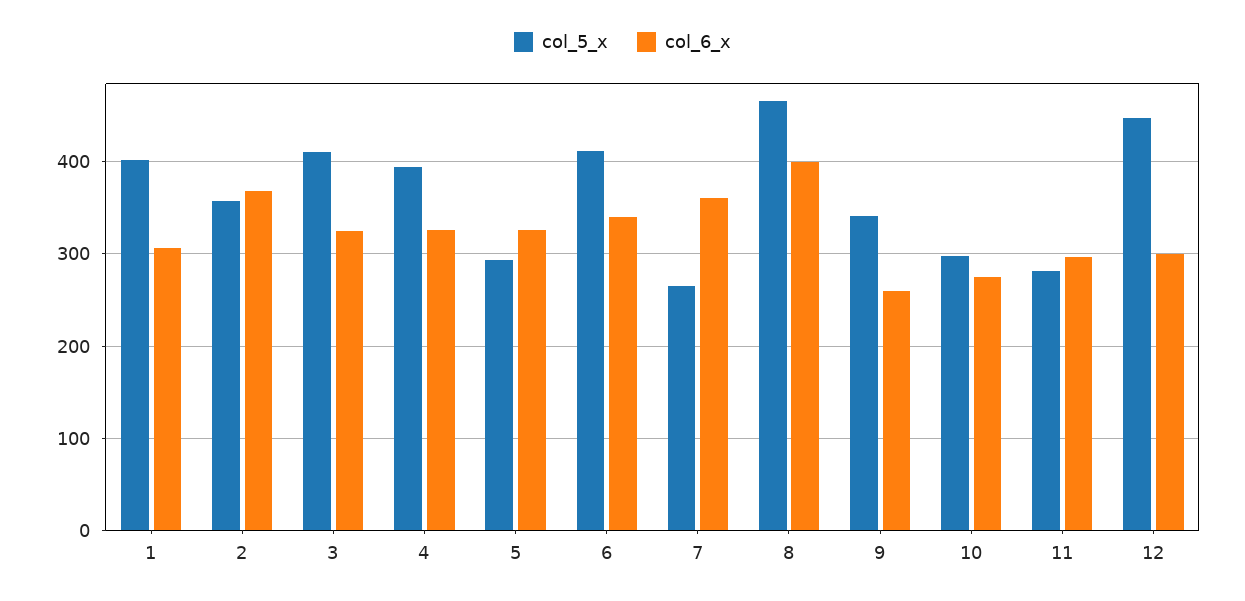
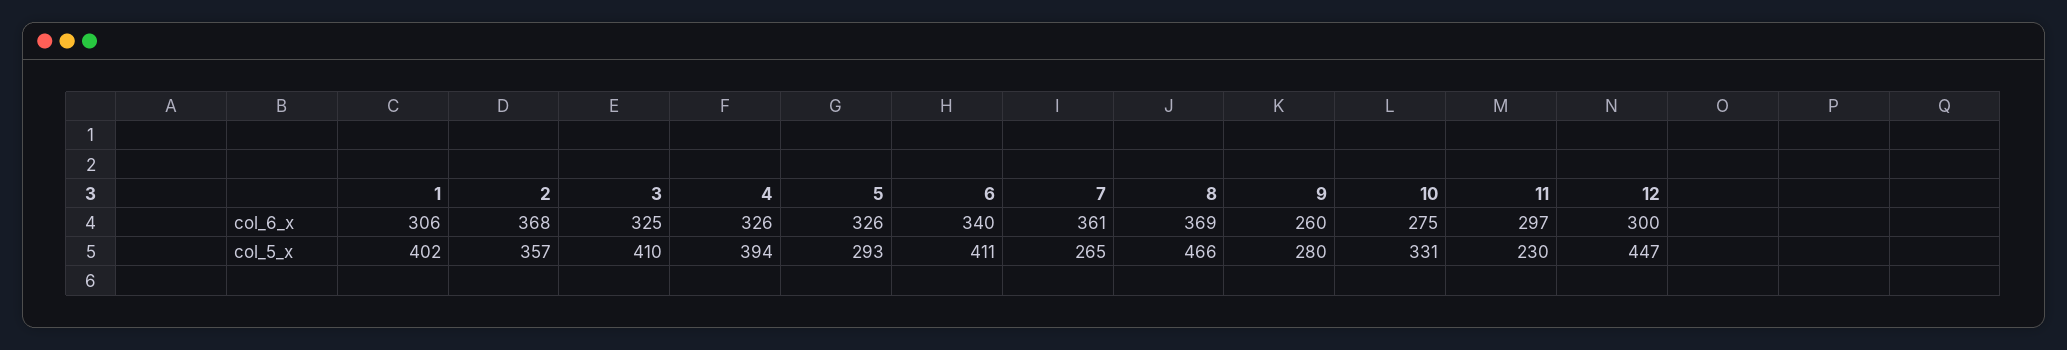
  {
    "col_5_x": {
      "1": 402,
      "2": 357,
      "3": 410,
      "4": 394,
      "5": 293,
      "6": 411,
      "7": 265,
      "8": 466,
-     "9": 340,
+     "9": 280,
-     "10": 300,
+     "10": 331,
-     "11": 280,
+     "11": 230,
      "12": 447
    },
    "col_6_x": {
      "1": 306,
      "2": 368,
      "3": 325,
      "4": 326,
      "5": 326,
      "6": 340,
      "7": 361,
-     "8": 400,
+     "8": 369,
      "9": 260,
      "10": 275,
      "11": 297,
      "12": 300
    }
  }

